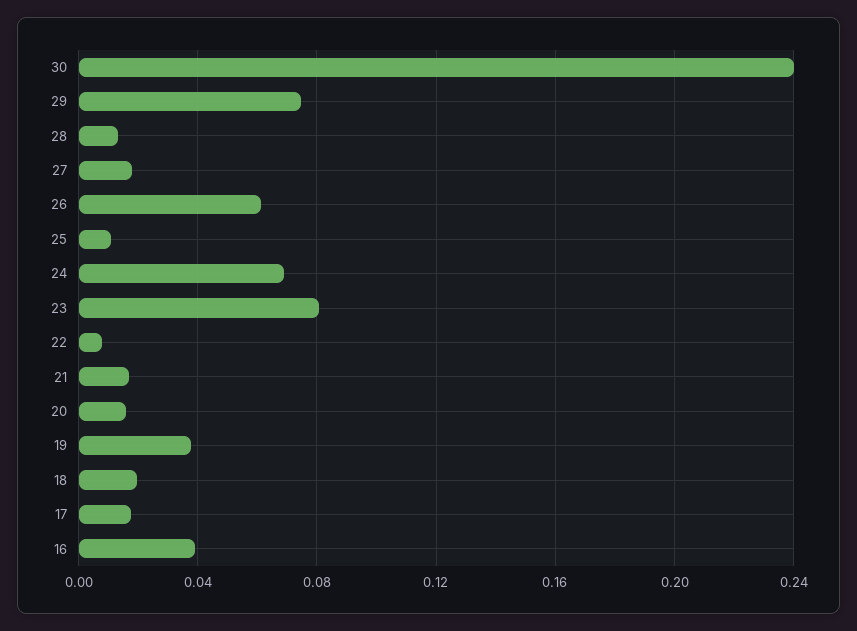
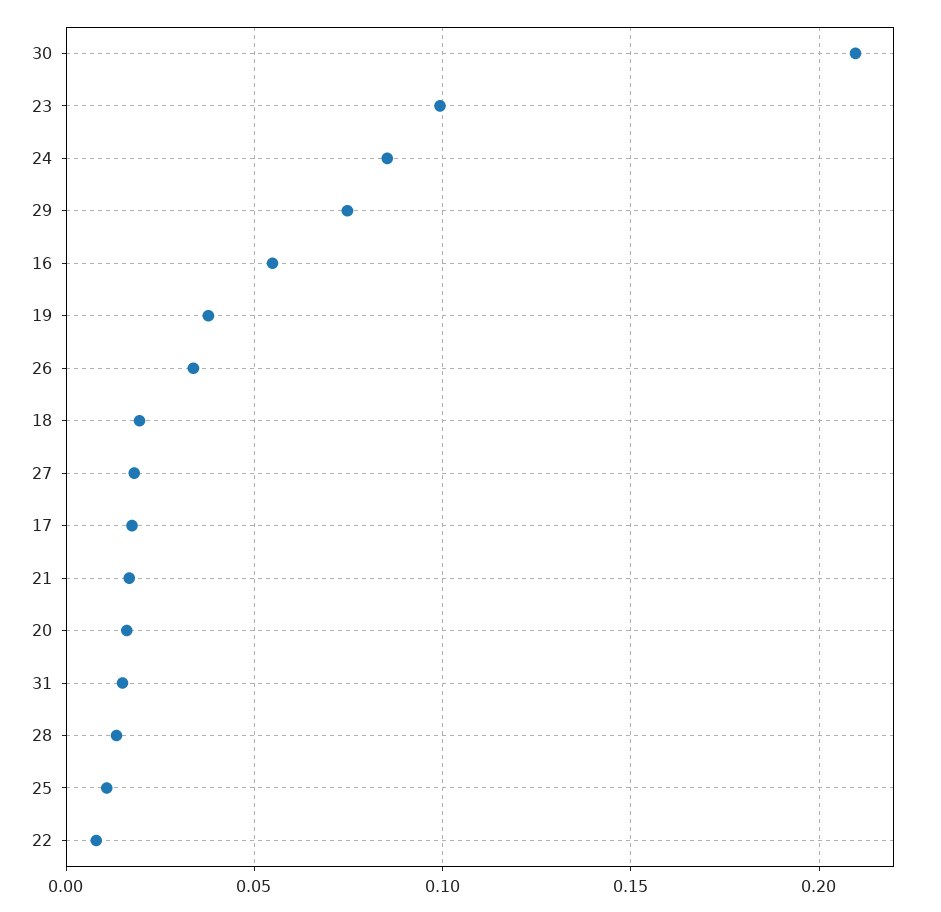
  {
-   "30": 0.24,
+   "30": 0.21,
    "29": 0.075,
    "28": 0.015,
    "27": 0.02,
-   "26": 0.06,
+   "26": 0.035,
    "25": 0.01,
-   "24": 0.07,
+   "24": 0.085,
-   "23": 0.08,
+   "23": 0.1,
    "22": 0.01,
    "21": 0.015,
    "20": 0.015,
    "19": 0.04,
    "18": 0.02,
    "17": 0.02,
-   "16": 0.04
+   "16": 0.055,
+   "31": 0.015
  }

